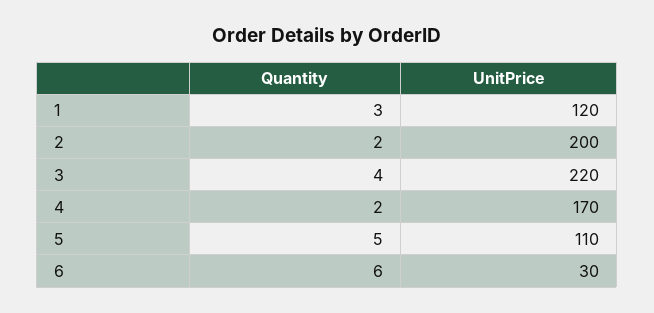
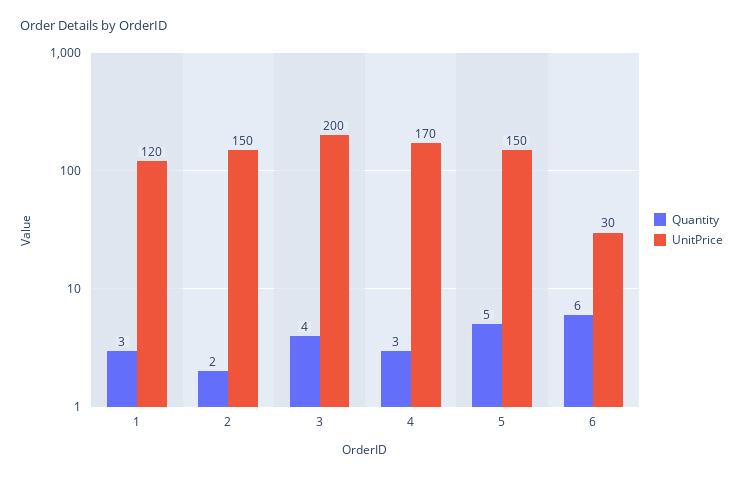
  {
    "Quantity": {
      "1": 3,
      "2": 2,
      "3": 4,
-     "4": 2,
+     "4": 3,
      "5": 5,
      "6": 6
    },
    "UnitPrice": {
      "1": 120,
-     "2": 200,
+     "2": 150,
-     "3": 220,
+     "3": 200,
      "4": 170,
-     "5": 110,
+     "5": 150,
      "6": 30
    }
  }

